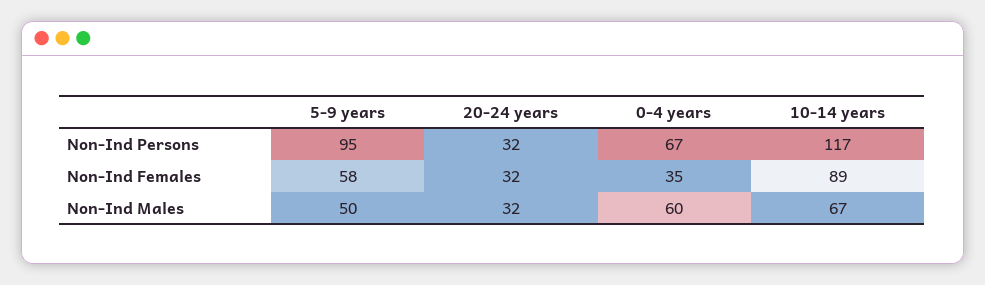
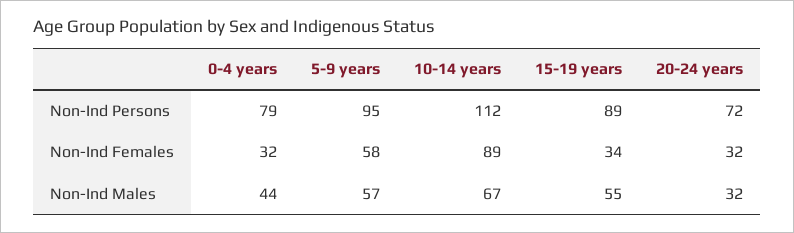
  {
    "5-9 years": {
      "Non-Ind Persons": 95,
      "Non-Ind Females": 58,
-     "Non-Ind Males": 50
+     "Non-Ind Males": 57
    },
    "20-24 years": {
-     "Non-Ind Persons": 32,
+     "Non-Ind Persons": 72,
      "Non-Ind Females": 32,
      "Non-Ind Males": 32
    },
    "0-4 years": {
-     "Non-Ind Persons": 67,
+     "Non-Ind Persons": 79,
-     "Non-Ind Females": 35,
+     "Non-Ind Females": 32,
-     "Non-Ind Males": 60
+     "Non-Ind Males": 44
    },
    "10-14 years": {
-     "Non-Ind Persons": 117,
+     "Non-Ind Persons": 112,
      "Non-Ind Females": 89,
      "Non-Ind Males": 67
-   }
+   },
+   "15-19 years": {
+     "Non-Ind Persons": 89,
+     "Non-Ind Females": 34,
+     "Non-Ind Males": 55
+   }
  }

